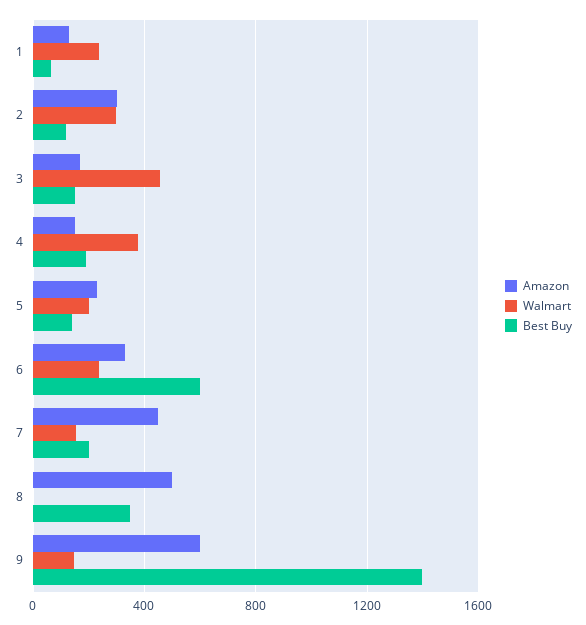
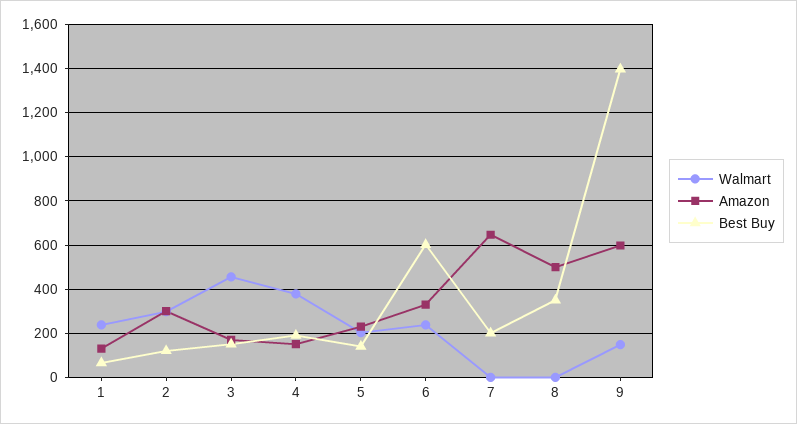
  {
    "Amazon": {
      "1": 150,
      "2": 300,
      "3": 150,
      "4": 150,
      "5": 250,
      "6": 350,
-     "7": 450,
+     "7": 650,
      "8": 500,
      "9": 600
    },
    "Walmart": {
      "1": 250,
      "2": 300,
      "3": 450,
      "4": 400,
      "5": 200,
      "6": 250,
-     "7": 150,
+     "7": 0,
      "8": 0,
      "9": 150
    },
    "Best Buy": {
      "1": 50,
      "2": 100,
      "3": 150,
      "4": 200,
      "5": 150,
      "6": 600,
      "7": 200,
      "8": 350,
      "9": 1400
    }
  }

